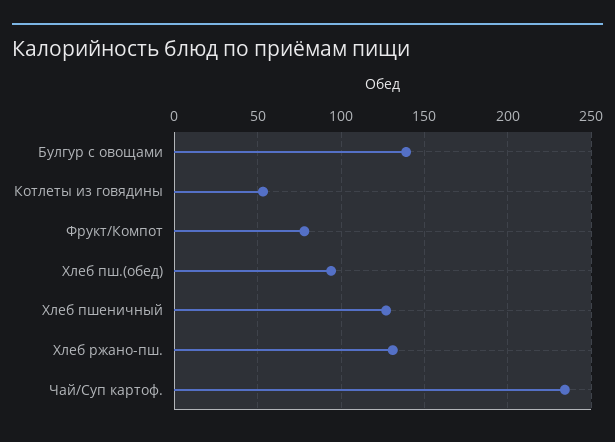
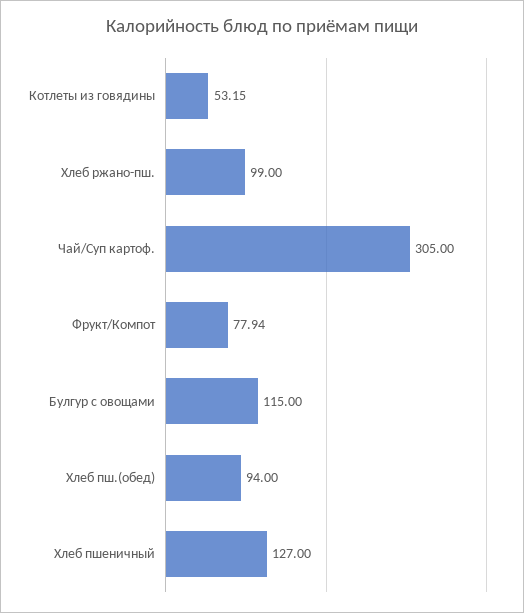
  {
-   "Булгур с овощами": 140,
+   "Булгур с овощами": 115,
    "Котлеты из говядины": 53.15,
    "Фрукт/Компот": 77.94,
    "Хлеб пш.(обед)": 94,
    "Хлеб пшеничный": 127,
-   "Хлеб ржано-пш.": 130,
+   "Хлеб ржано-пш.": 99,
-   "Чай/Суп картоф.": 235
+   "Чай/Суп картоф.": 305
  }

